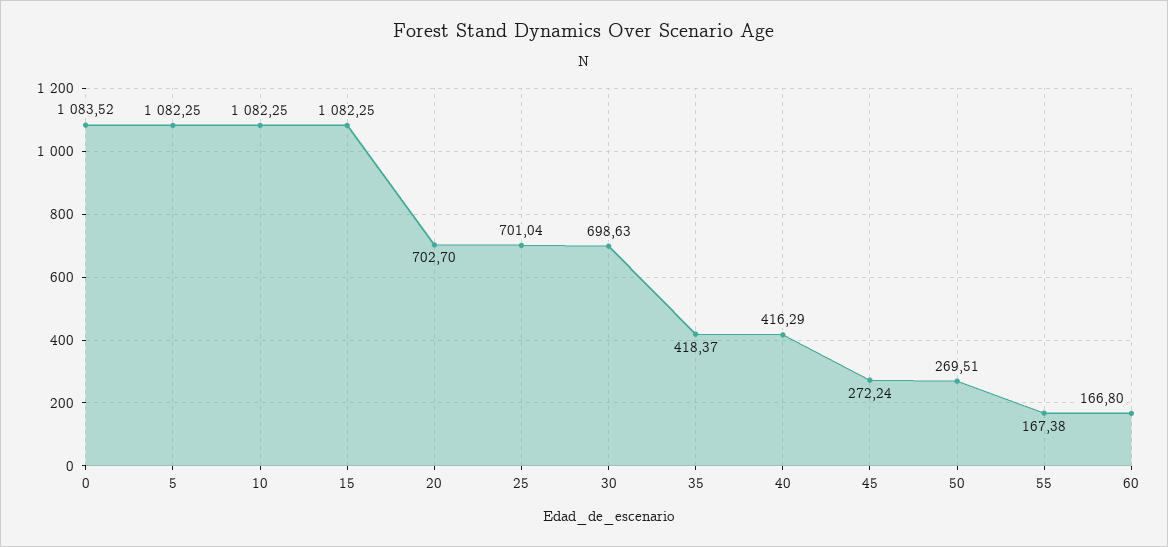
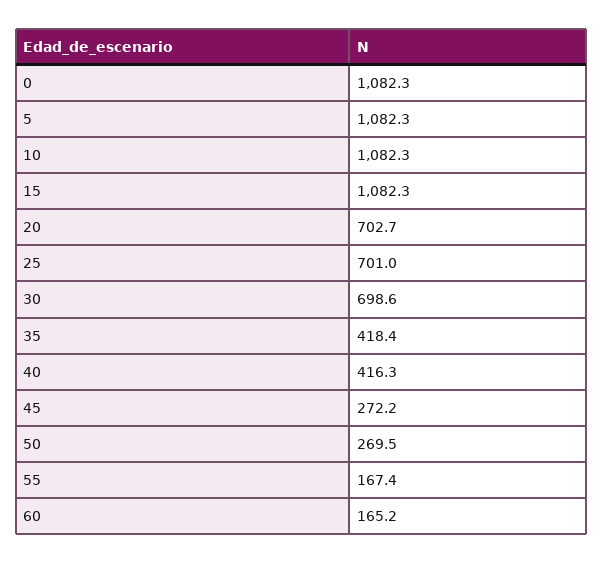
  {
-   "0": 1083.52,
+   "0": 1082.3,
    "5": 1082.25,
    "10": 1082.25,
    "15": 1082.25,
    "20": 702.7,
    "25": 701.04,
    "30": 698.63,
    "35": 418.37,
    "40": 416.29,
    "45": 272.24,
    "50": 269.51,
    "55": 167.38,
-   "60": 166.8
+   "60": 165.2
  }

